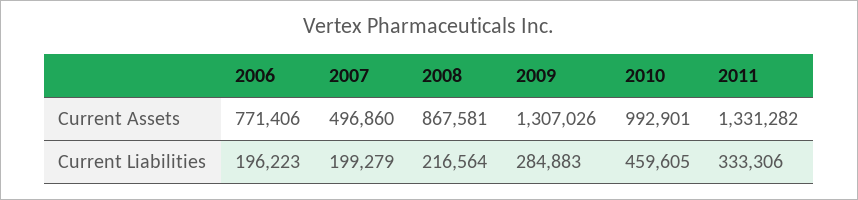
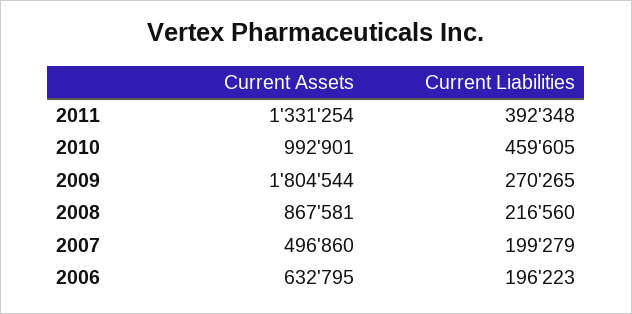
  {
    "2006": {
-     "Current Assets": 771406,
+     "Current Assets": 632795,
      "Current Liabilities": 196223
    },
    "2007": {
      "Current Assets": 496860,
      "Current Liabilities": 199279
    },
    "2008": {
      "Current Assets": 867581,
-     "Current Liabilities": 216564
+     "Current Liabilities": 216560
    },
    "2009": {
-     "Current Assets": 1307026,
+     "Current Assets": 1804544,
-     "Current Liabilities": 284883
+     "Current Liabilities": 270265
    },
    "2010": {
      "Current Assets": 992901,
      "Current Liabilities": 459605
    },
    "2011": {
-     "Current Assets": 1331282,
+     "Current Assets": 1331254,
-     "Current Liabilities": 333306
+     "Current Liabilities": 392348
    }
  }

